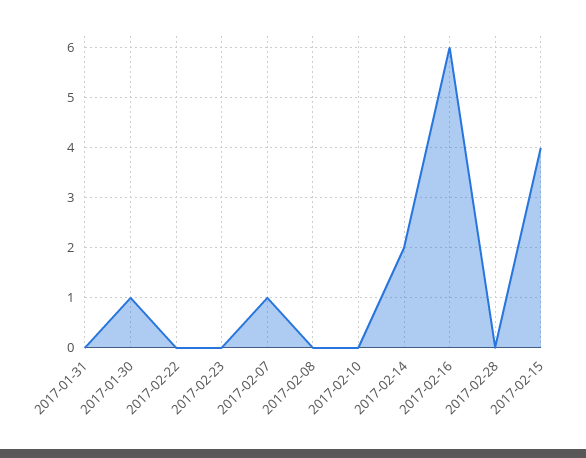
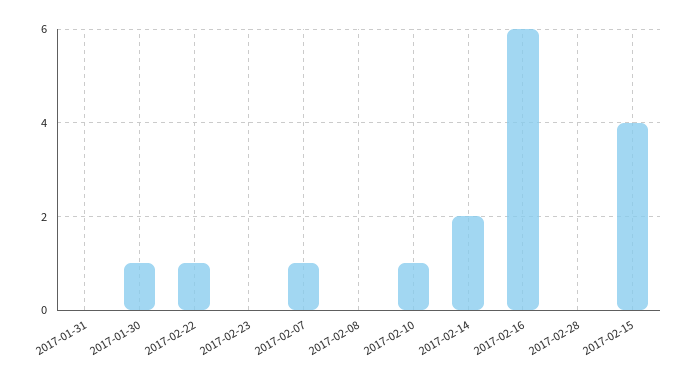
  {
    "2017-01-31": 0,
    "2017-01-30": 1,
-   "2017-02-22": 0,
+   "2017-02-22": 1,
    "2017-02-23": 0,
    "2017-02-07": 1,
    "2017-02-08": 0,
-   "2017-02-10": 0,
+   "2017-02-10": 1,
    "2017-02-14": 2,
    "2017-02-16": 6,
    "2017-02-28": 0,
    "2017-02-15": 4
  }

